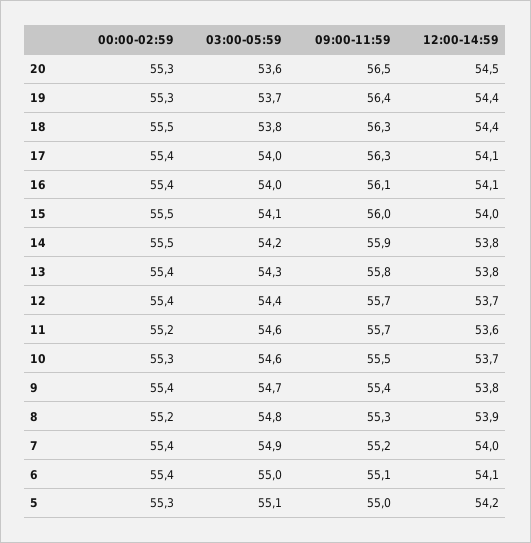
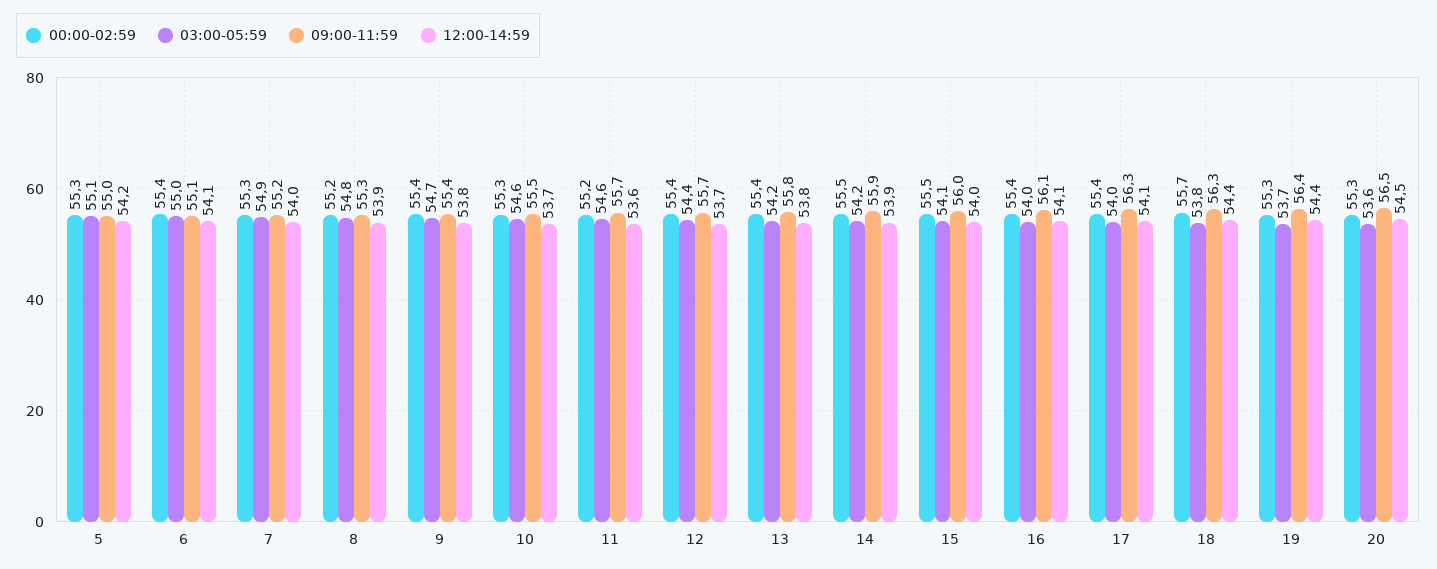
  {
    "00:00-02:59": {
      "20": 55.3,
      "19": 55.3,
-     "18": 55.5,
+     "18": 55.7,
      "17": 55.4,
      "16": 55.4,
      "15": 55.5,
      "14": 55.5,
      "13": 55.4,
      "12": 55.4,
      "11": 55.2,
      "10": 55.3,
      "9": 55.4,
      "8": 55.2,
-     "7": 55.4,
+     "7": 55.3,
      "6": 55.4,
      "5": 55.3
    },
    "03:00-05:59": {
      "20": 53.6,
      "19": 53.7,
      "18": 53.8,
      "17": 54,
      "16": 54,
      "15": 54.1,
      "14": 54.2,
-     "13": 54.3,
+     "13": 54.2,
      "12": 54.4,
      "11": 54.6,
      "10": 54.6,
      "9": 54.7,
      "8": 54.8,
      "7": 54.9,
      "6": 55,
      "5": 55.1
    },
    "09:00-11:59": {
      "20": 56.5,
      "19": 56.4,
      "18": 56.3,
      "17": 56.3,
      "16": 56.1,
      "15": 56,
      "14": 55.9,
      "13": 55.8,
      "12": 55.7,
      "11": 55.7,
      "10": 55.5,
      "9": 55.4,
      "8": 55.3,
      "7": 55.2,
      "6": 55.1,
      "5": 55
    },
    "12:00-14:59": {
      "20": 54.5,
      "19": 54.4,
      "18": 54.4,
      "17": 54.1,
      "16": 54.1,
      "15": 54,
-     "14": 53.8,
+     "14": 53.9,
      "13": 53.8,
      "12": 53.7,
      "11": 53.6,
      "10": 53.7,
      "9": 53.8,
      "8": 53.9,
      "7": 54,
      "6": 54.1,
      "5": 54.2
    }
  }

